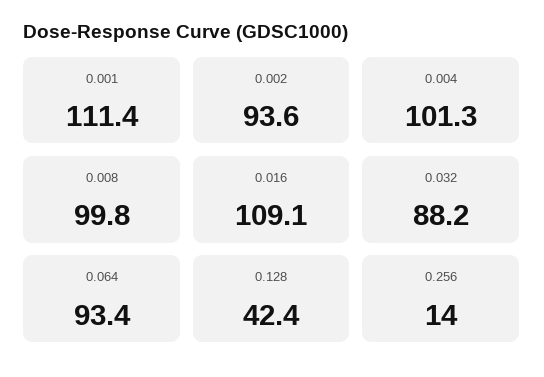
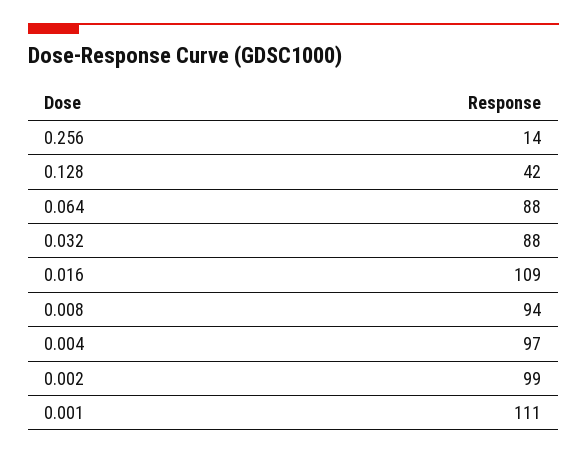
  {
    "0.001": 111.4,
-   "0.002": 93.6,
+   "0.002": 99,
-   "0.004": 101.3,
+   "0.004": 97,
-   "0.008": 99.8,
+   "0.008": 94,
    "0.016": 109.1,
    "0.032": 88.2,
-   "0.064": 93.4,
+   "0.064": 88,
    "0.128": 42.4,
    "0.256": 14
  }

